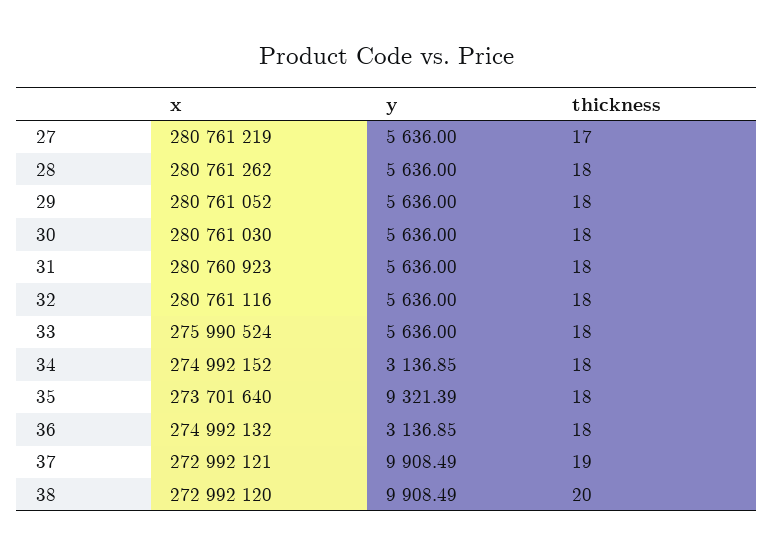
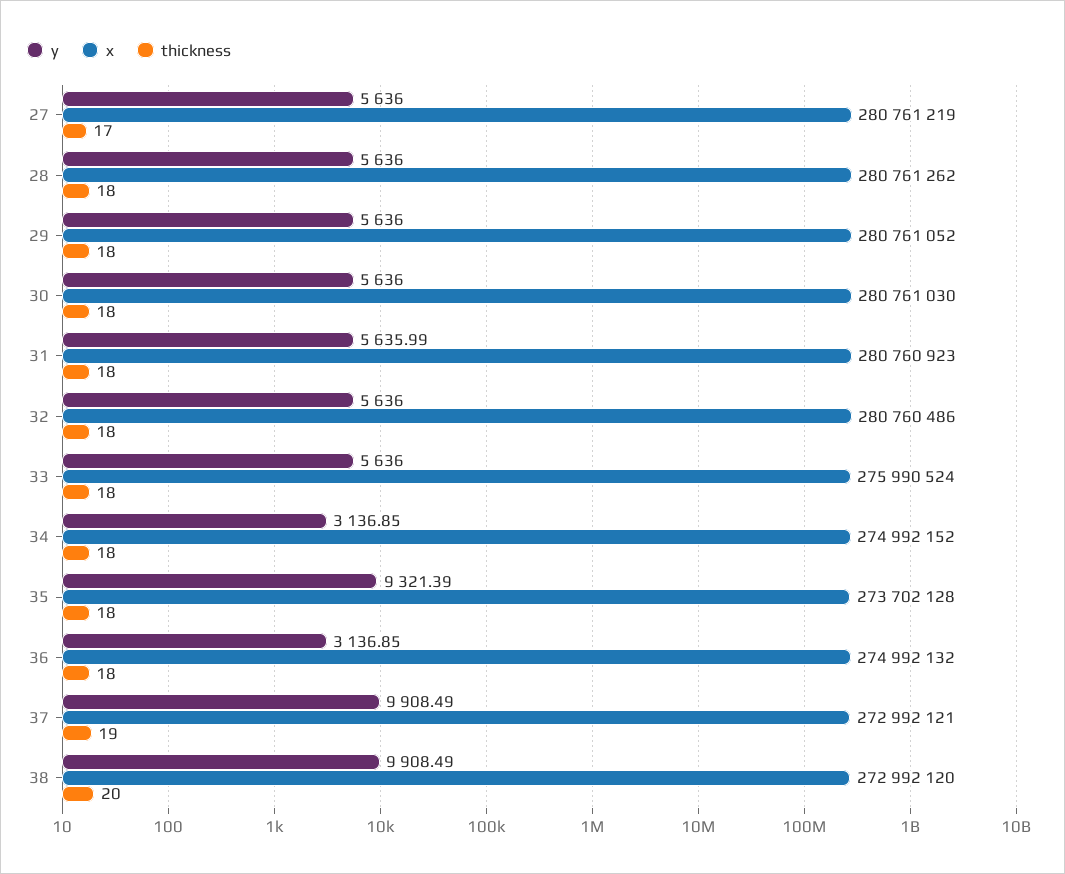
  {
    "x": {
      "27": 280761219,
      "28": 280761262,
      "29": 280761052,
      "30": 280761030,
      "31": 280760923,
-     "32": 280761116,
+     "32": 280760486,
      "33": 275990524,
      "34": 274992152,
-     "35": 273701640,
+     "35": 273702128,
      "36": 274992132,
      "37": 272992121,
      "38": 272992120
    },
    "y": {
      "27": 5636,
      "28": 5636,
      "29": 5636,
      "30": 5636,
-     "31": 5636,
+     "31": 5635.99,
      "32": 5636,
      "33": 5636,
      "34": 3136.85,
      "35": 9321.39,
      "36": 3136.85,
      "37": 9908.49,
      "38": 9908.49
    },
    "thickness": {
      "27": 17,
      "28": 18,
      "29": 18,
      "30": 18,
      "31": 18,
      "32": 18,
      "33": 18,
      "34": 18,
      "35": 18,
      "36": 18,
      "37": 19,
      "38": 20
    }
  }

